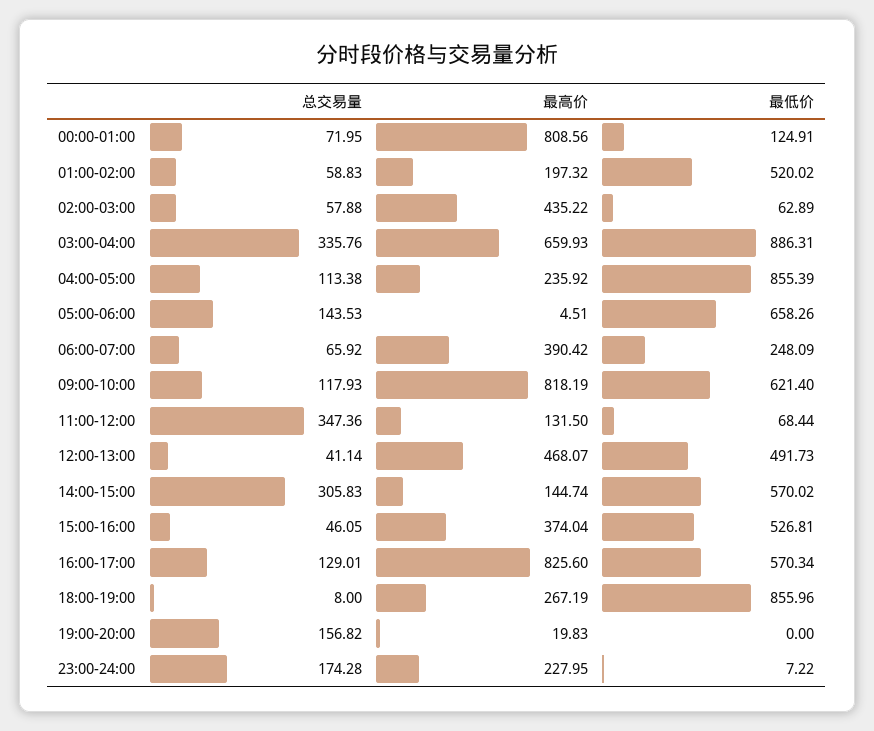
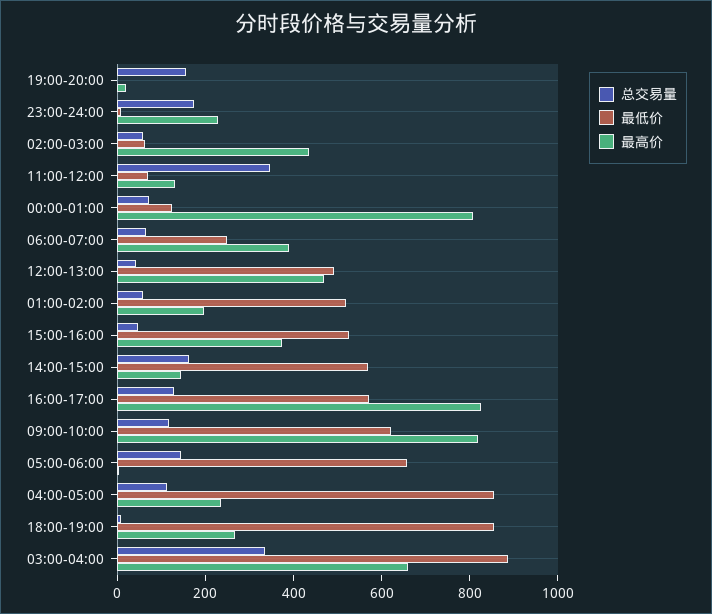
  {
    "总交易量": {
      "00:00-01:00": 71.95,
      "01:00-02:00": 58.83,
      "02:00-03:00": 57.88,
      "03:00-04:00": 335.76,
      "04:00-05:00": 113.38,
      "05:00-06:00": 143.53,
      "06:00-07:00": 65.92,
      "09:00-10:00": 117.93,
      "11:00-12:00": 347.36,
      "12:00-13:00": 41.14,
-     "14:00-15:00": 305.83,
+     "14:00-15:00": 150,
      "15:00-16:00": 46.05,
      "16:00-17:00": 129.01,
      "18:00-19:00": 8,
      "19:00-20:00": 156.82,
      "23:00-24:00": 174.28
    },
    "最高价": {
      "00:00-01:00": 808.56,
      "01:00-02:00": 197.32,
      "02:00-03:00": 435.22,
      "03:00-04:00": 659.93,
      "04:00-05:00": 235.92,
      "05:00-06:00": 4.51,
      "06:00-07:00": 390.42,
      "09:00-10:00": 818.19,
      "11:00-12:00": 131.5,
      "12:00-13:00": 468.07,
      "14:00-15:00": 144.74,
      "15:00-16:00": 374.04,
      "16:00-17:00": 825.6,
      "18:00-19:00": 267.19,
      "19:00-20:00": 19.83,
      "23:00-24:00": 227.95
    },
    "最低价": {
      "00:00-01:00": 124.91,
      "01:00-02:00": 520.02,
      "02:00-03:00": 62.89,
      "03:00-04:00": 886.31,
      "04:00-05:00": 855.39,
      "05:00-06:00": 658.26,
      "06:00-07:00": 248.09,
      "09:00-10:00": 621.4,
      "11:00-12:00": 68.44,
      "12:00-13:00": 491.73,
      "14:00-15:00": 570.02,
      "15:00-16:00": 526.81,
      "16:00-17:00": 570.34,
      "18:00-19:00": 855.96,
      "19:00-20:00": 0,
      "23:00-24:00": 7.22
    }
  }

